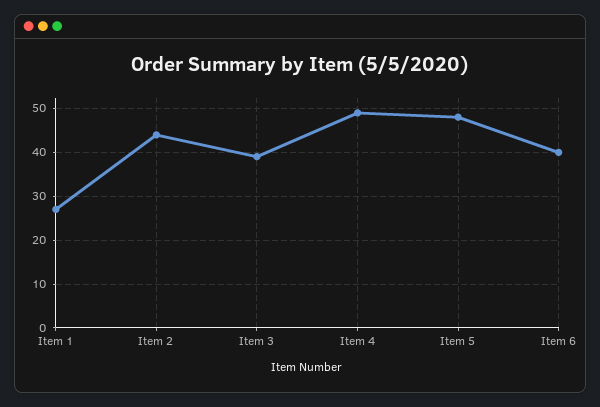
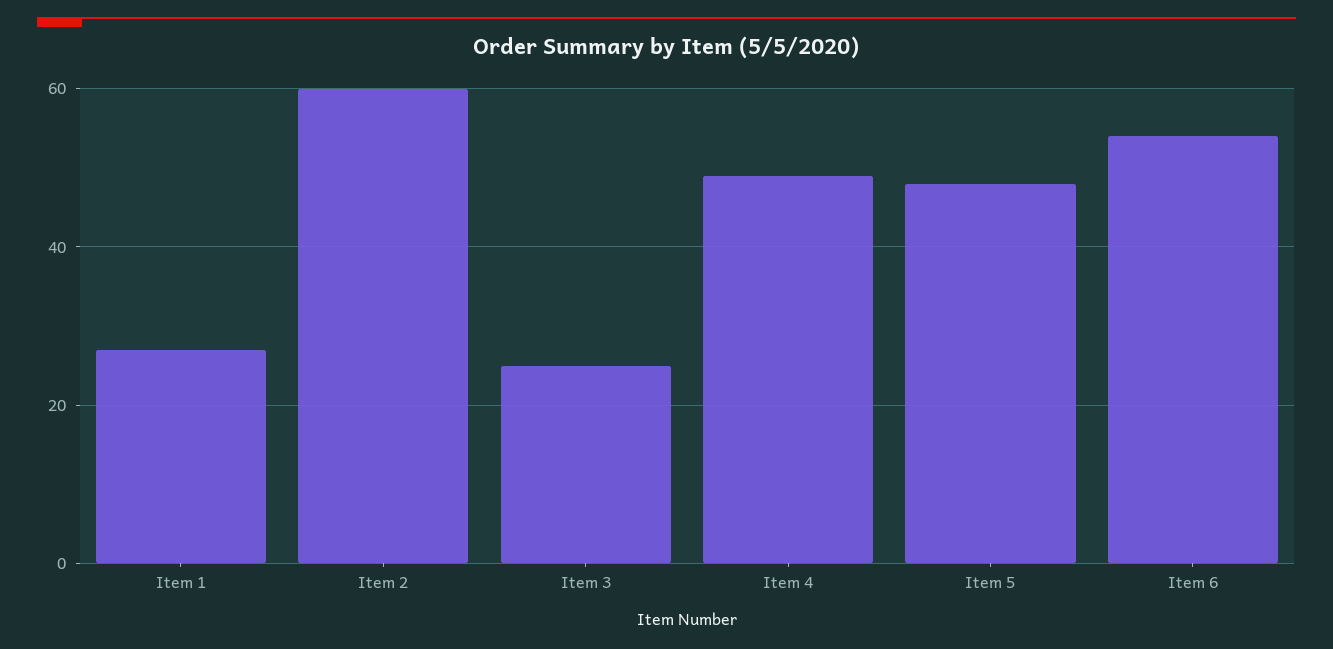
  {
    "Item 1": 25,
-   "Item 2": 45,
+   "Item 2": 60,
-   "Item 3": 40,
+   "Item 3": 25,
    "Item 4": 50,
    "Item 5": 50,
-   "Item 6": 40
+   "Item 6": 55
  }

